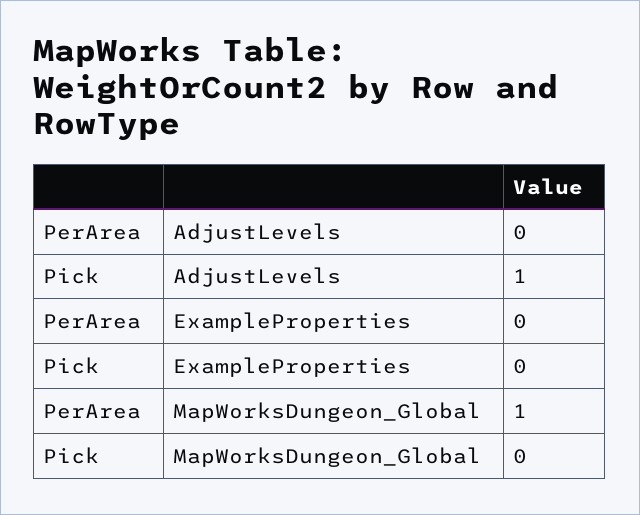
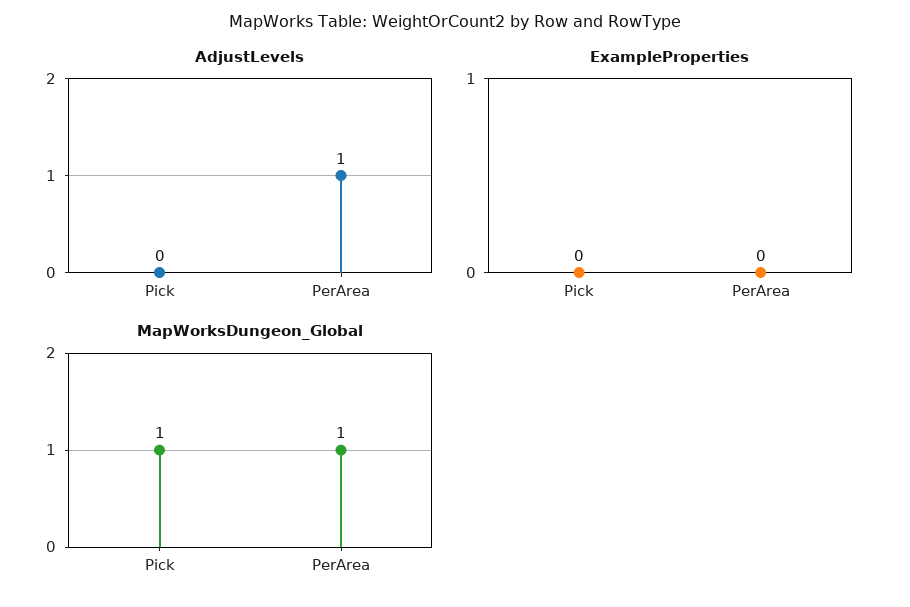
  {
    "AdjustLevels": {
-     "PerArea": 0,
+     "PerArea": 1,
-     "Pick": 1
+     "Pick": 0
    },
    "ExampleProperties": {
      "PerArea": 0,
      "Pick": 0
    },
    "MapWorksDungeon_Global": {
      "PerArea": 1,
-     "Pick": 0
+     "Pick": 1
    }
  }

